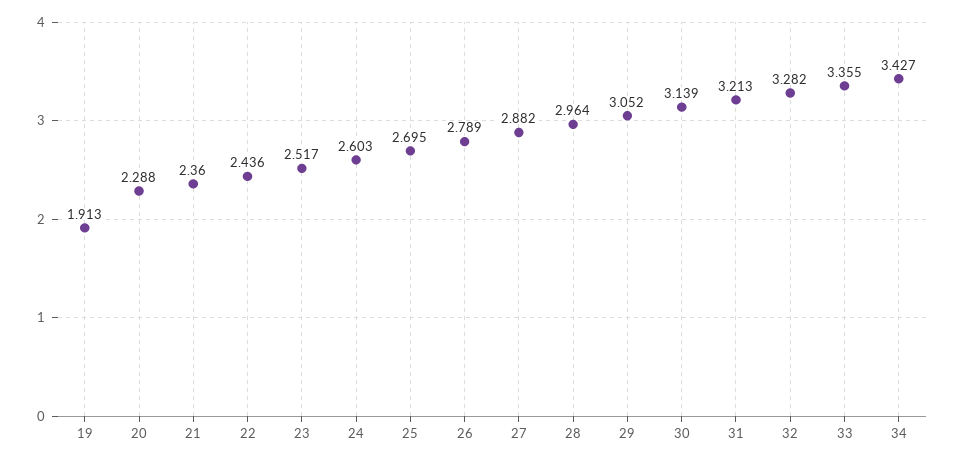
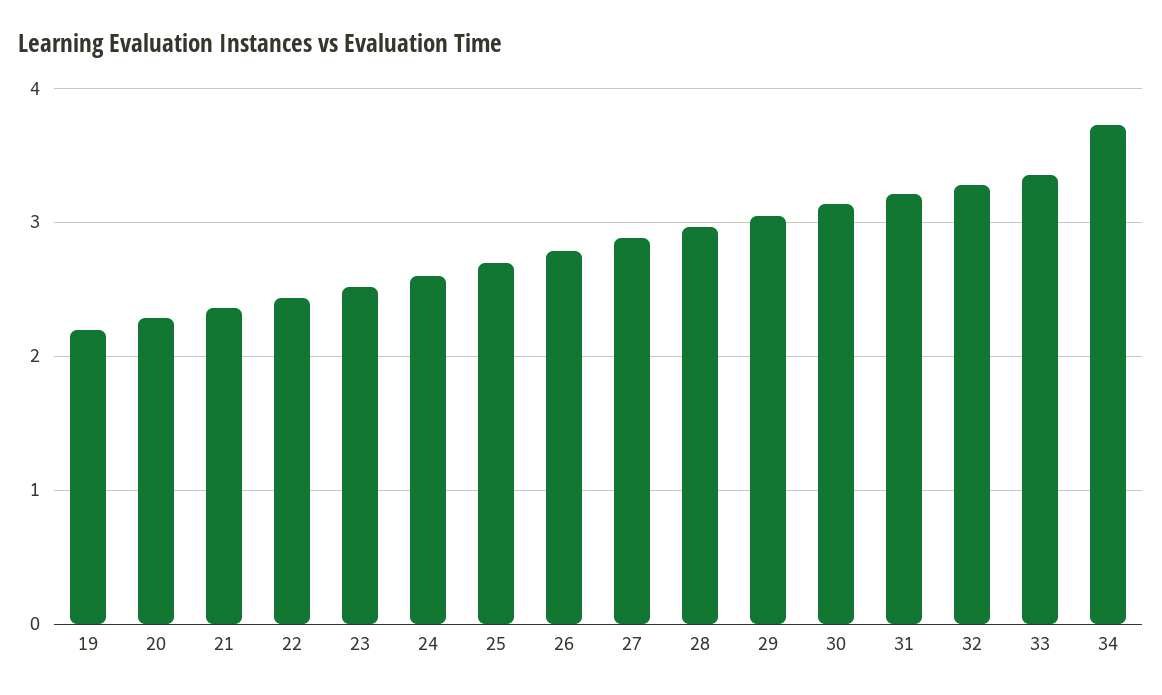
  {
-   "19": 1.913,
+   "19": 2.2,
    "20": 2.288,
    "21": 2.36,
    "22": 2.436,
    "23": 2.517,
    "24": 2.603,
    "25": 2.695,
    "26": 2.789,
    "27": 2.882,
    "28": 2.964,
    "29": 3.052,
    "30": 3.139,
    "31": 3.213,
    "32": 3.282,
    "33": 3.355,
-   "34": 3.427
+   "34": 3.7
  }

